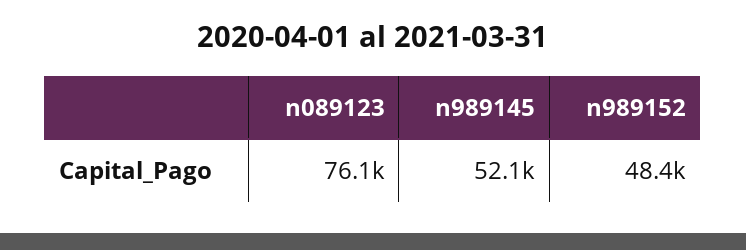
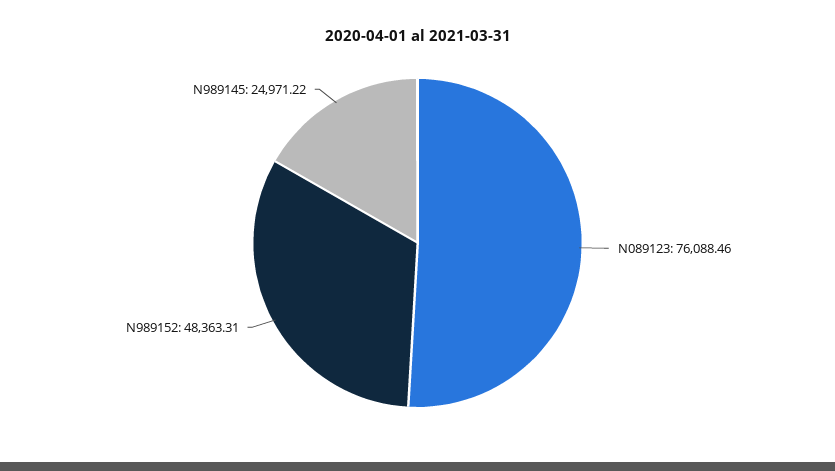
  {
    "n089123": 76088.46,
-   "n989145": 52100,
+   "n989145": 24971.22,
    "n989152": 48363.31
  }

